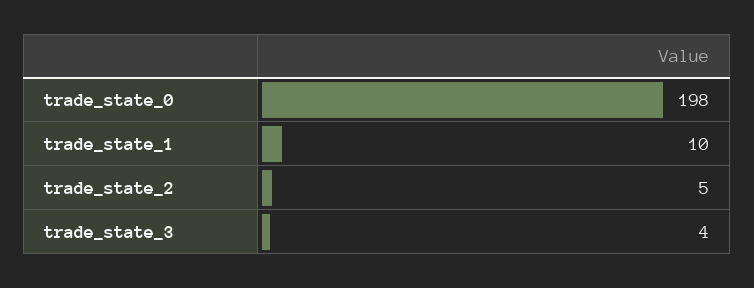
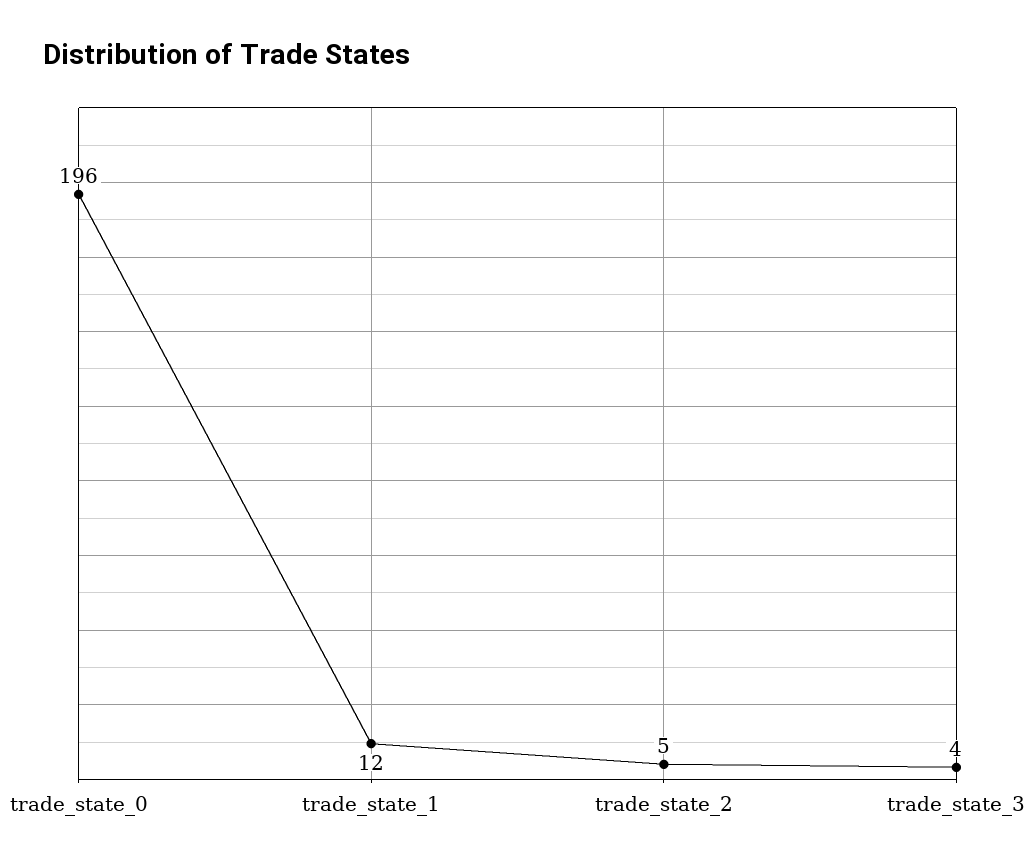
  {
-   "trade_state_0": 198,
+   "trade_state_0": 196,
-   "trade_state_1": 10,
+   "trade_state_1": 12,
    "trade_state_2": 5,
    "trade_state_3": 4
  }

